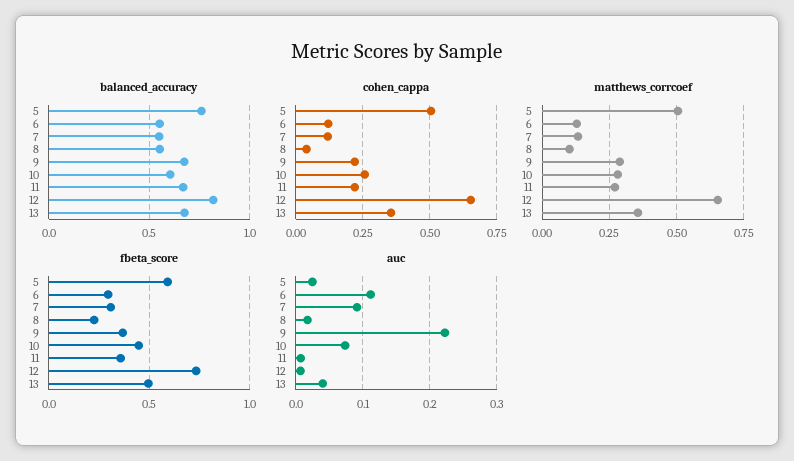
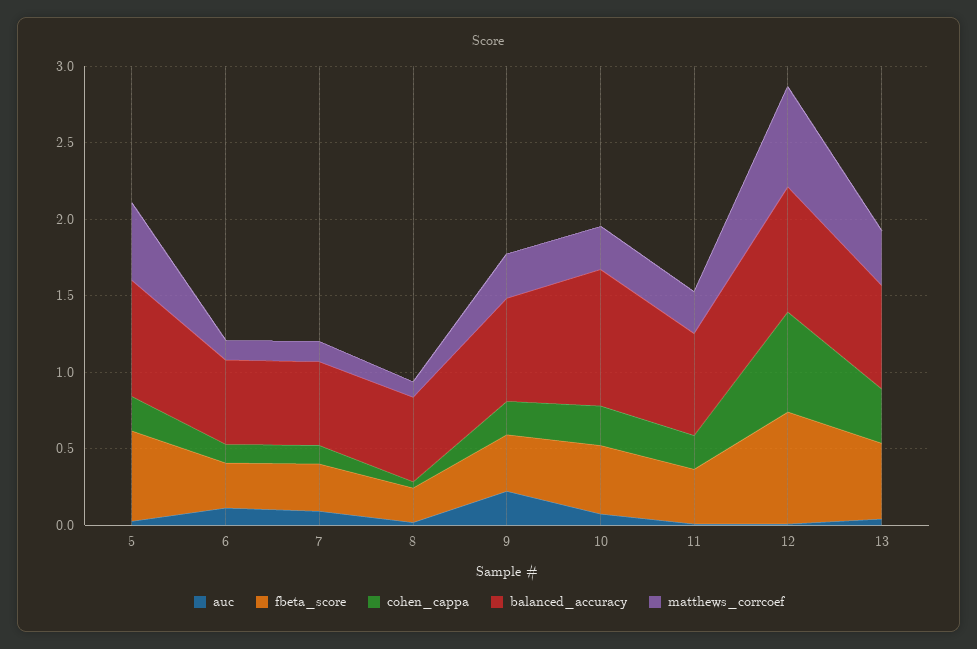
  {
    "balanced_accuracy": {
      "5": 0.75,
      "6": 0.55,
      "7": 0.55,
      "8": 0.55,
      "9": 0.65,
-     "10": 0.6,
+     "10": 0.9,
      "11": 0.65,
      "12": 0.8,
      "13": 0.65
    },
    "cohen_cappa": {
-     "5": 0.5,
+     "5": 0.2,
      "6": 0.125,
      "7": 0.125,
      "8": 0.05,
      "9": 0.225,
      "10": 0.25,
      "11": 0.225,
      "12": 0.65,
      "13": 0.35
    },
    "matthews_corrcoef": {
      "5": 0.5,
      "6": 0.125,
      "7": 0.125,
      "8": 0.1,
      "9": 0.3,
      "10": 0.275,
      "11": 0.275,
      "12": 0.65,
      "13": 0.35
    },
    "fbeta_score": {
      "5": 0.6,
      "6": 0.3,
      "7": 0.3,
      "8": 0.25,
      "9": 0.35,
      "10": 0.45,
      "11": 0.35,
      "12": 0.75,
      "13": 0.5
    },
    "auc": {
      "5": 0.03,
      "6": 0.11,
      "7": 0.09,
      "8": 0.02,
      "9": 0.22,
      "10": 0.07,
      "11": 0.01,
      "12": 0.01,
      "13": 0.04
    }
  }

